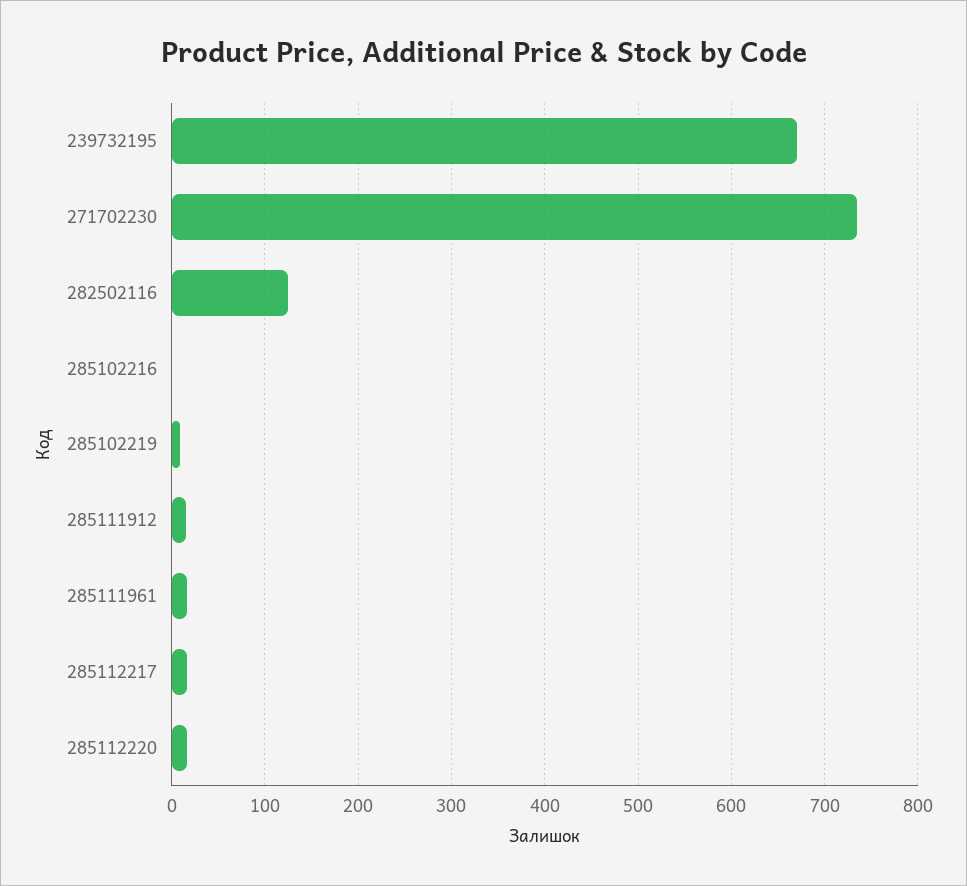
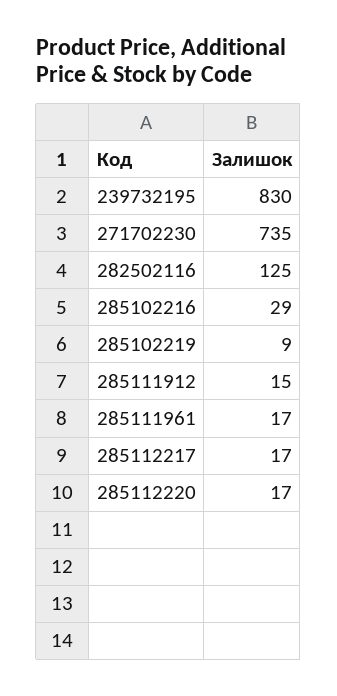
  {
-   "239732195": 670,
+   "239732195": 830,
    "271702230": 735,
    "282502116": 125,
-   "285102216": 0,
+   "285102216": 29,
    "285102219": 9,
    "285111912": 15,
    "285111961": 17,
    "285112217": 17,
    "285112220": 17
  }

